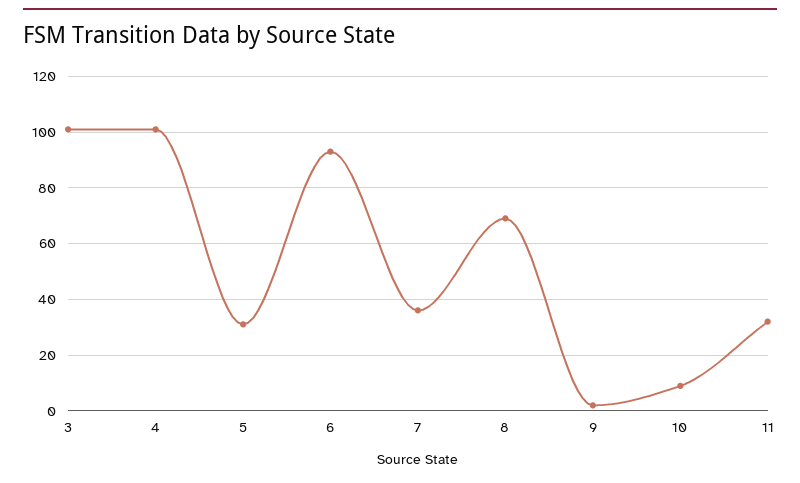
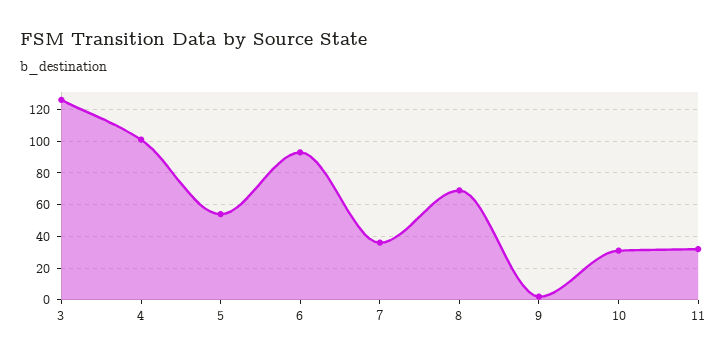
  {
-   "3": 100,
+   "3": 125,
    "4": 100,
-   "5": 30,
+   "5": 55,
    "6": 95,
    "7": 35,
    "8": 70,
    "9": 0,
-   "10": 10,
+   "10": 30,
    "11": 30
  }

